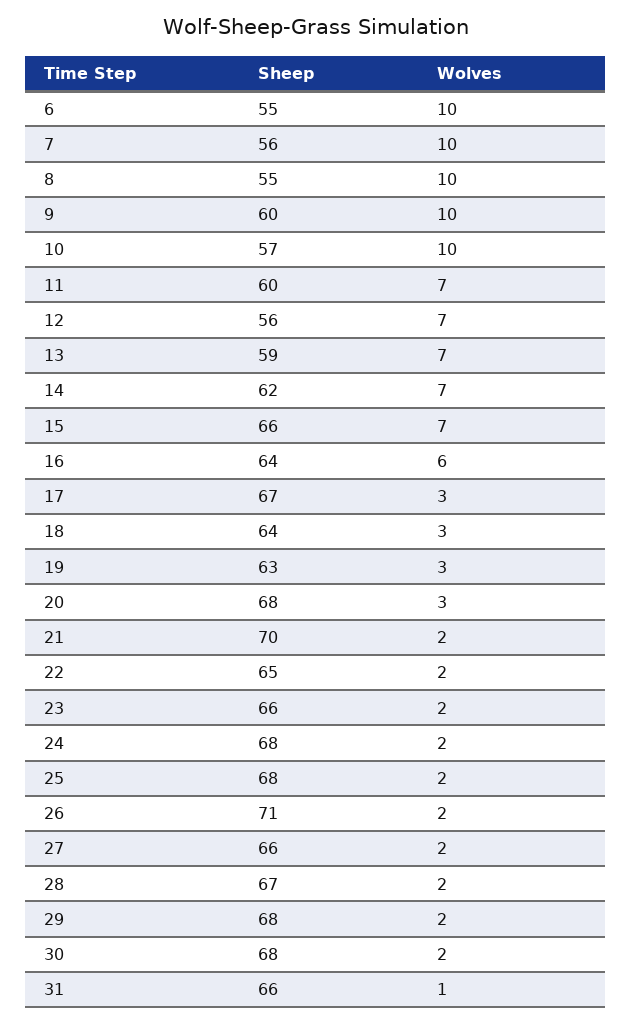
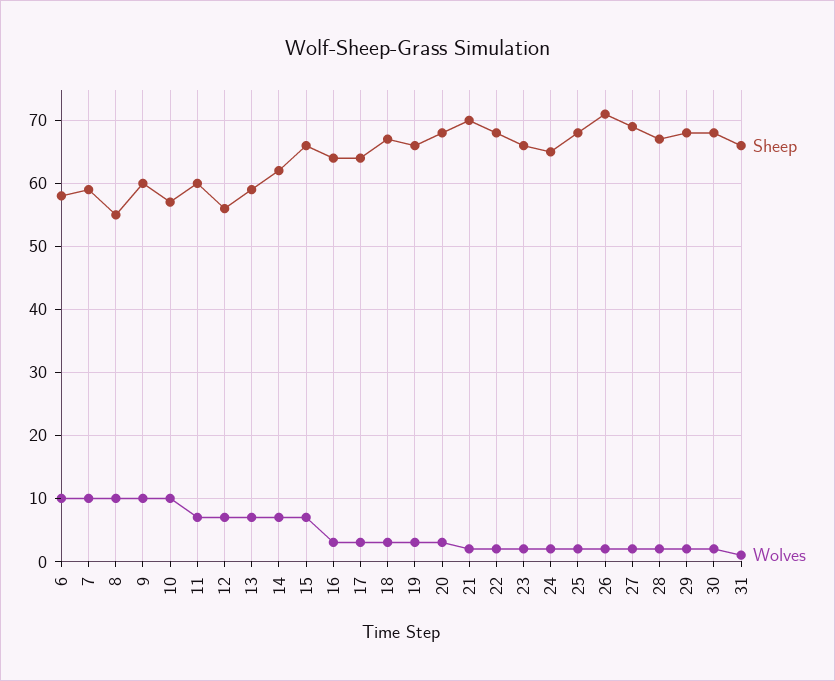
  {
    "Sheep": {
-     "6": 55,
+     "6": 58,
-     "7": 56,
+     "7": 59,
      "8": 55,
      "9": 60,
      "10": 57,
      "11": 60,
      "12": 56,
      "13": 59,
      "14": 62,
      "15": 66,
      "16": 64,
-     "17": 67,
+     "17": 64,
-     "18": 64,
+     "18": 67,
-     "19": 63,
+     "19": 66,
      "20": 68,
      "21": 70,
-     "22": 65,
+     "22": 68,
      "23": 66,
-     "24": 68,
+     "24": 65,
      "25": 68,
      "26": 71,
-     "27": 66,
+     "27": 69,
      "28": 67,
      "29": 68,
      "30": 68,
      "31": 66
    },
    "Wolves": {
      "6": 10,
      "7": 10,
      "8": 10,
      "9": 10,
      "10": 10,
      "11": 7,
      "12": 7,
      "13": 7,
      "14": 7,
      "15": 7,
-     "16": 6,
+     "16": 3,
      "17": 3,
      "18": 3,
      "19": 3,
      "20": 3,
      "21": 2,
      "22": 2,
      "23": 2,
      "24": 2,
      "25": 2,
      "26": 2,
      "27": 2,
      "28": 2,
      "29": 2,
      "30": 2,
      "31": 1
    }
  }

